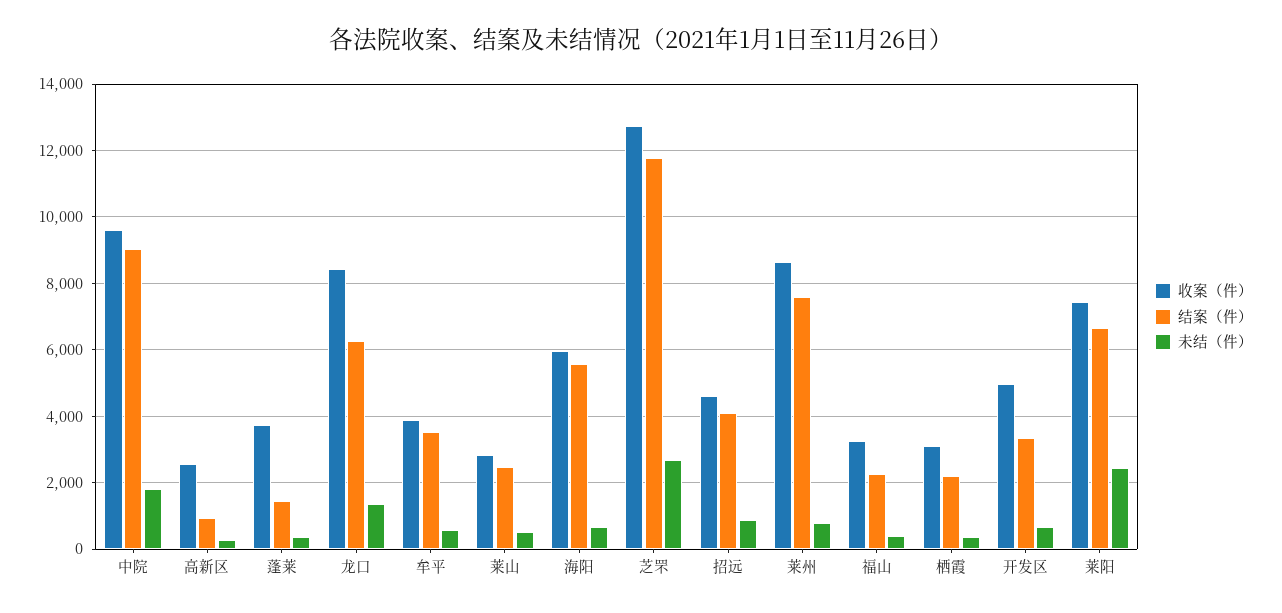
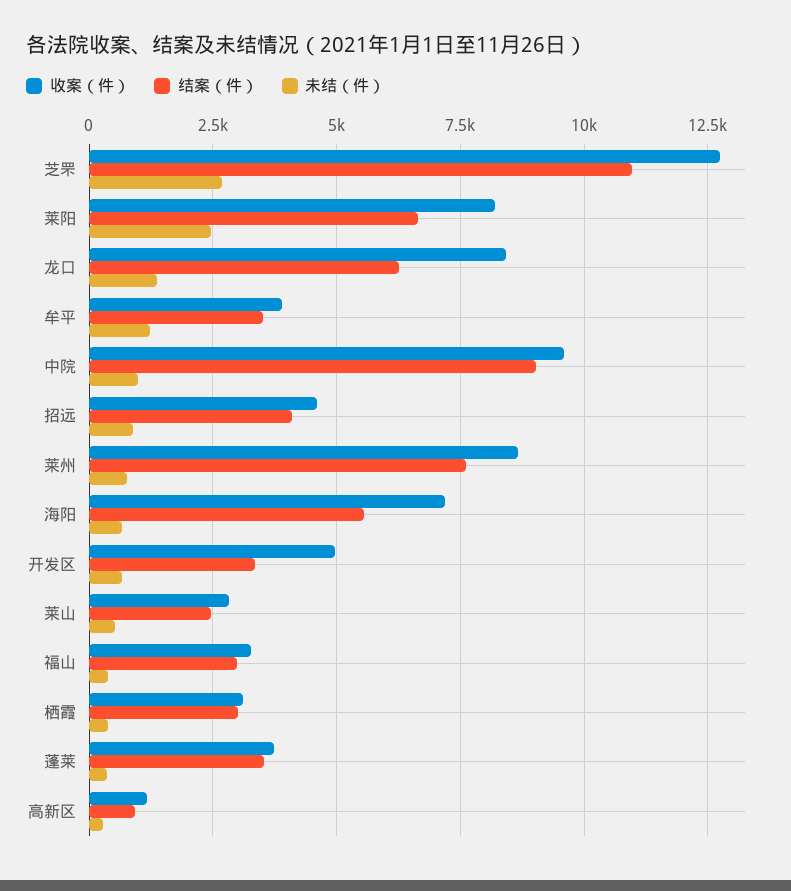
  {
    "收案（件）": {
      "中院": 9600,
-     "高新区": 2600,
+     "高新区": 1250,
      "蓬莱": 3800,
      "龙口": 8400,
      "牟平": 3800,
      "莱山": 2800,
-     "海阳": 6000,
+     "海阳": 7250,
      "芝罘": 12800,
      "招远": 4600,
      "莱州": 8600,
      "福山": 3200,
      "栖霞": 3200,
      "开发区": 5000,
-     "莱阳": 7400
+     "莱阳": 8250
    },
    "结案（件）": {
      "中院": 9000,
      "高新区": 1000,
-     "蓬莱": 1400,
+     "蓬莱": 3500,
      "龙口": 6200,
      "牟平": 3600,
      "莱山": 2400,
      "海阳": 5600,
-     "芝罘": 11800,
+     "芝罘": 11000,
      "招远": 4200,
      "莱州": 7600,
-     "福山": 2200,
+     "福山": 3000,
-     "栖霞": 2200,
+     "栖霞": 3000,
      "开发区": 3400,
      "莱阳": 6600
    },
    "未结（件）": {
-     "中院": 1800,
+     "中院": 1000,
      "高新区": 200,
      "蓬莱": 400,
      "龙口": 1400,
-     "牟平": 600,
+     "牟平": 1250,
      "莱山": 600,
      "海阳": 600,
      "芝罘": 2600,
      "招远": 800,
      "莱州": 800,
      "福山": 400,
      "栖霞": 400,
      "开发区": 600,
      "莱阳": 2400
    }
  }

